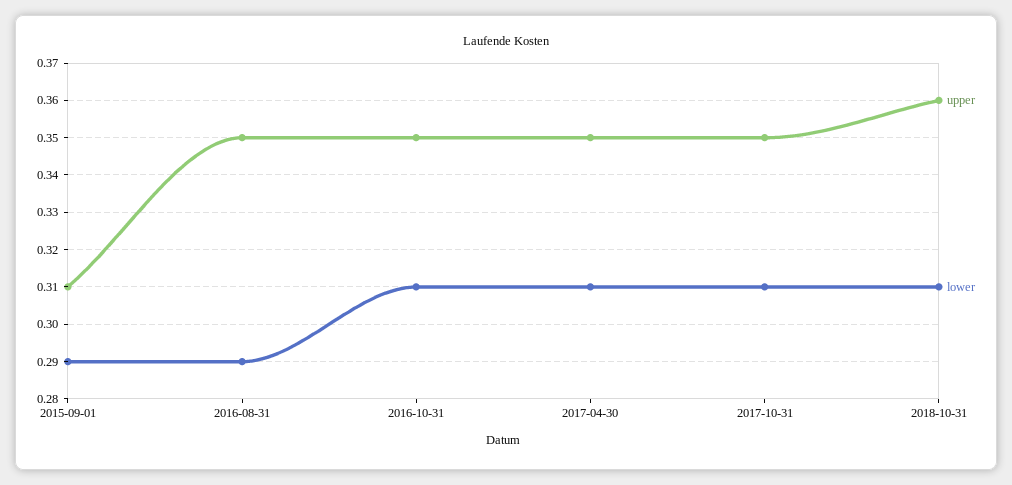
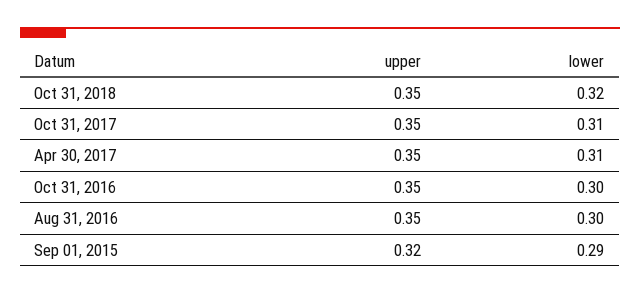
  {
    "upper": {
-     "2015-09-01": 0.31,
+     "2015-09-01": 0.32,
      "2016-08-31": 0.35,
      "2016-10-31": 0.35,
      "2017-04-30": 0.35,
      "2017-10-31": 0.35,
-     "2018-10-31": 0.36
+     "2018-10-31": 0.35
    },
    "lower": {
      "2015-09-01": 0.29,
-     "2016-08-31": 0.29,
+     "2016-08-31": 0.3,
-     "2016-10-31": 0.31,
+     "2016-10-31": 0.3,
      "2017-04-30": 0.31,
      "2017-10-31": 0.31,
-     "2018-10-31": 0.31
+     "2018-10-31": 0.32
    }
  }

